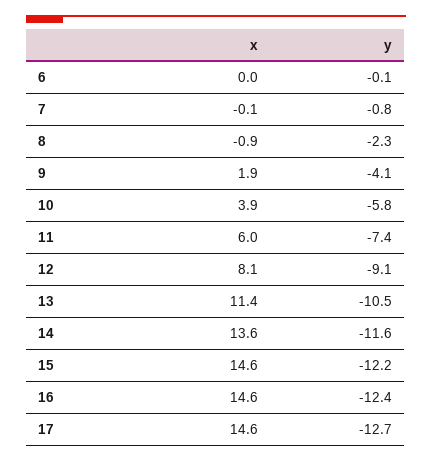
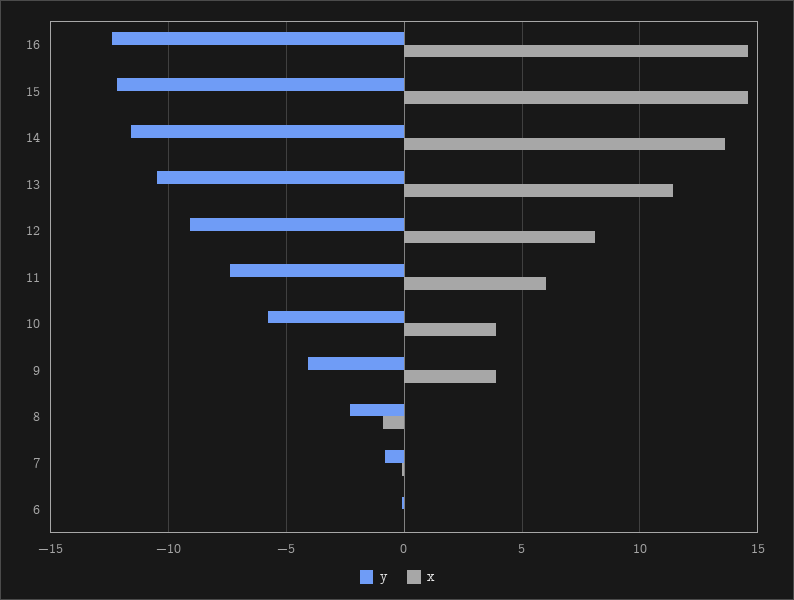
  {
    "x": {
      "6": 0,
      "7": -0.1,
      "8": -0.9,
-     "9": 1.9,
+     "9": 4,
      "10": 3.9,
      "11": 6,
      "12": 8.1,
      "13": 11.4,
      "14": 13.6,
      "15": 14.6,
-     "16": 14.6,
+     "16": 14.6
-     "17": 14.6
    },
    "y": {
      "6": -0.1,
      "7": -0.8,
      "8": -2.3,
      "9": -4.1,
      "10": -5.8,
      "11": -7.4,
      "12": -9.1,
      "13": -10.5,
      "14": -11.6,
      "15": -12.2,
-     "16": -12.4,
+     "16": -12.4
-     "17": -12.7
    }
  }

